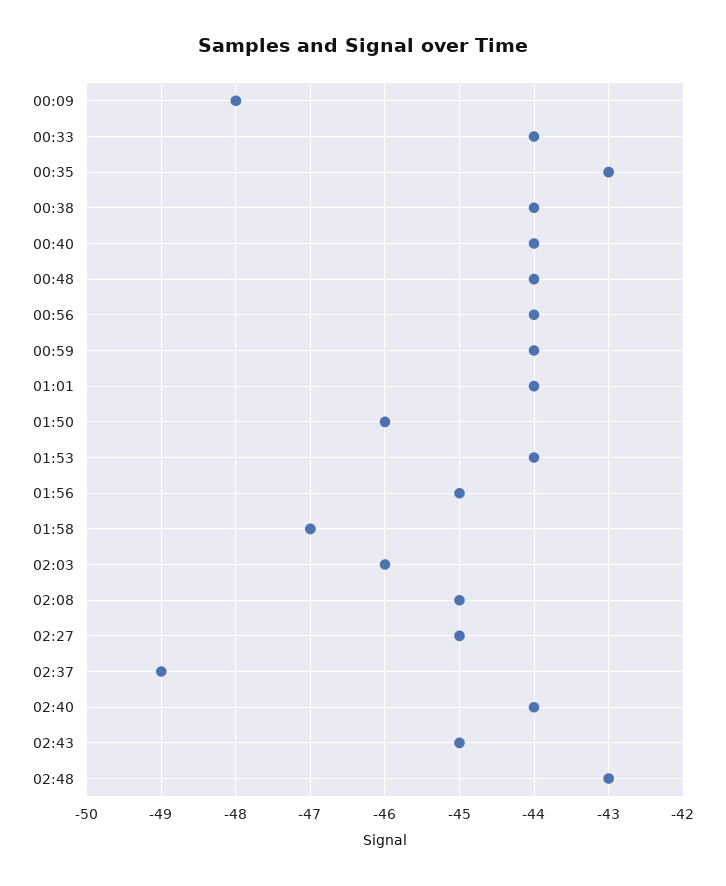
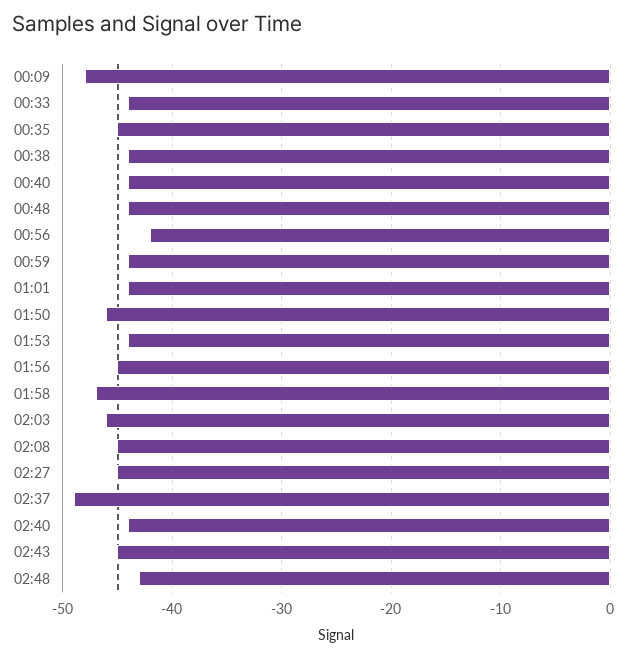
  {
    "00:09": -48,
    "00:33": -44,
-   "00:35": -43,
+   "00:35": -45,
    "00:38": -44,
    "00:40": -44,
    "00:48": -44,
-   "00:56": -44,
+   "00:56": -42,
    "00:59": -44,
    "01:01": -44,
    "01:50": -46,
    "01:53": -44,
    "01:56": -45,
    "01:58": -47,
    "02:03": -46,
    "02:08": -45,
    "02:27": -45,
    "02:37": -49,
    "02:40": -44,
    "02:43": -45,
    "02:48": -43
  }

